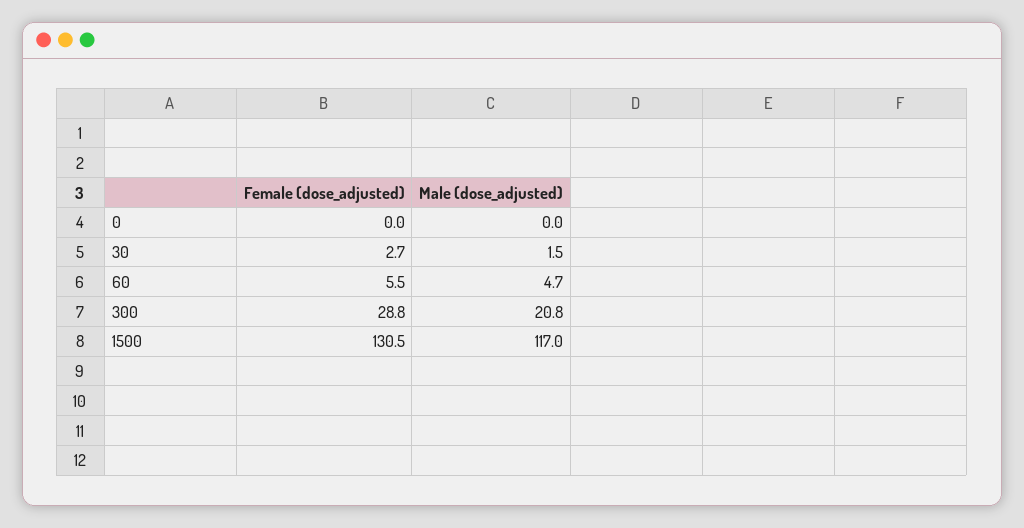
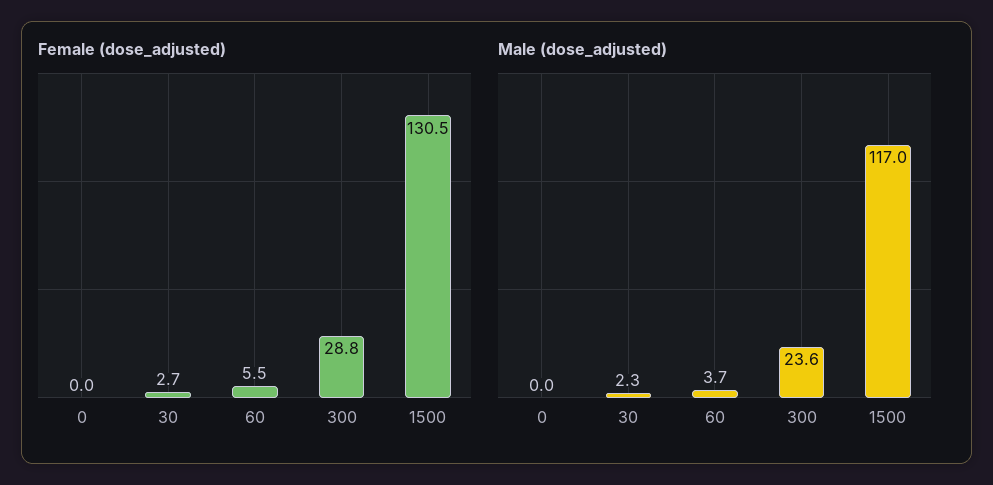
  {
    "Female (dose_adjusted)": {
      "0": 0,
      "30": 2.7,
      "60": 5.5,
      "300": 28.8,
      "1500": 130.5
    },
    "Male (dose_adjusted)": {
      "0": 0,
-     "30": 1.5,
+     "30": 2.3,
-     "60": 4.7,
+     "60": 3.7,
-     "300": 20.8,
+     "300": 23.6,
      "1500": 117
    }
  }

